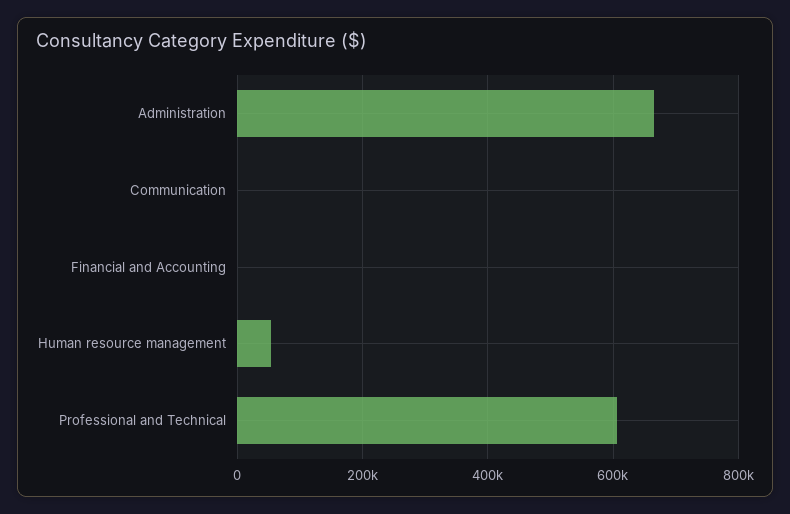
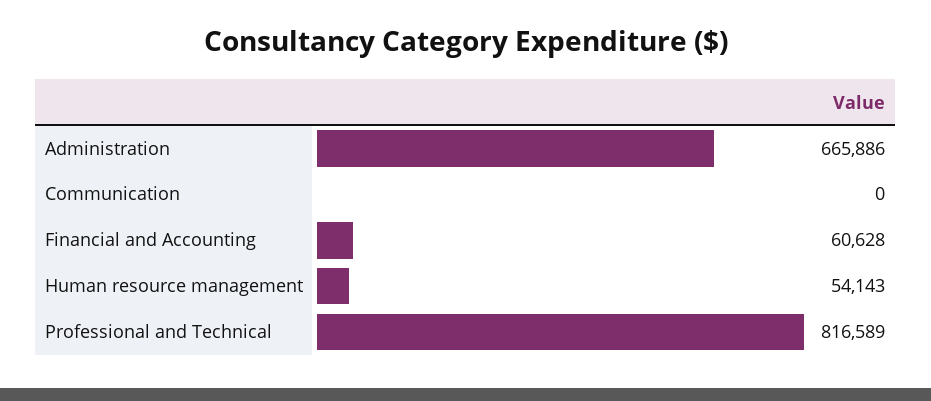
  {
    "Administration": 665886,
    "Communication": 0,
-   "Financial and Accounting": 0,
+   "Financial and Accounting": 60628,
    "Human resource management": 54143,
-   "Professional and Technical": 600000
+   "Professional and Technical": 816589
  }

